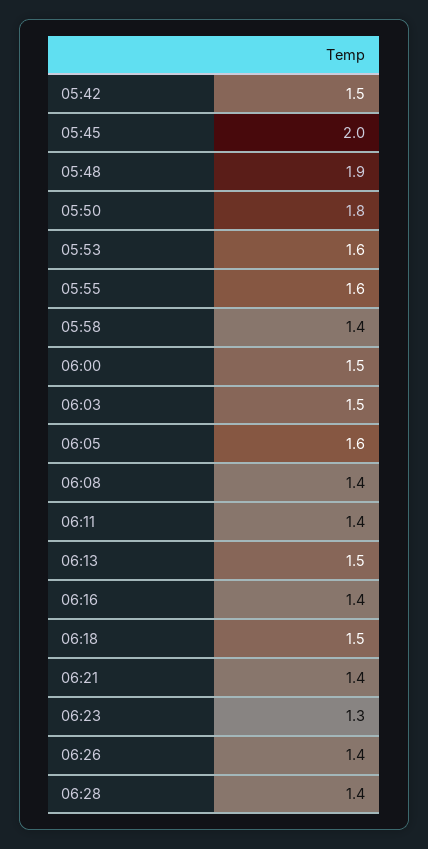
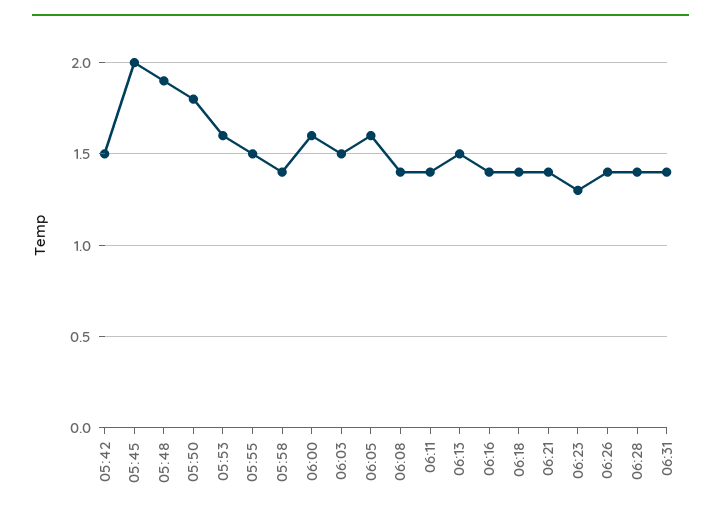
  {
    "05:42": 1.5,
    "05:45": 2,
    "05:48": 1.9,
    "05:50": 1.8,
    "05:53": 1.6,
-   "05:55": 1.6,
+   "05:55": 1.5,
    "05:58": 1.4,
-   "06:00": 1.5,
+   "06:00": 1.6,
    "06:03": 1.5,
    "06:05": 1.6,
    "06:08": 1.4,
    "06:11": 1.4,
    "06:13": 1.5,
    "06:16": 1.4,
-   "06:18": 1.5,
+   "06:18": 1.4,
    "06:21": 1.4,
    "06:23": 1.3,
    "06:26": 1.4,
-   "06:28": 1.4
+   "06:28": 1.4,
+   "06:31": 1.4
  }

